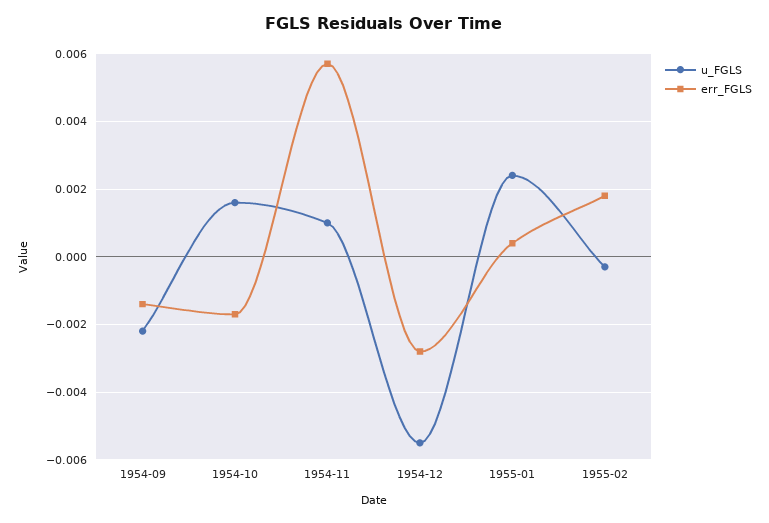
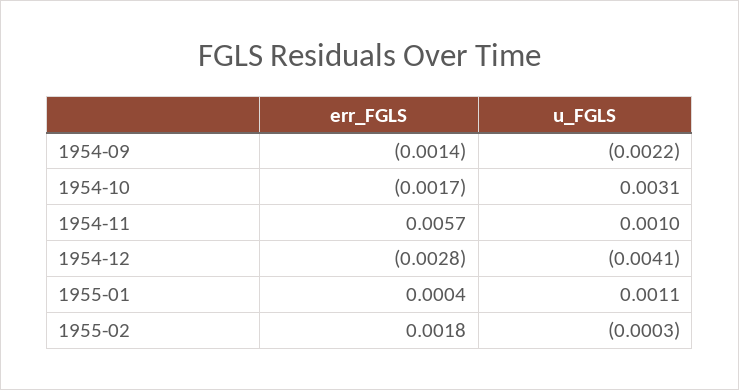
  {
    "u_FGLS": {
      "1954-09": -0.0022,
-     "1954-10": 0.0015,
+     "1954-10": 0.0031,
      "1954-11": 0.001,
-     "1954-12": -0.0055,
+     "1954-12": -0.0041,
-     "1955-01": 0.0025,
+     "1955-01": 0.0011,
      "1955-02": -0.0003
    },
    "err_FGLS": {
      "1954-09": -0.0014,
      "1954-10": -0.0017,
      "1954-11": 0.0057,
      "1954-12": -0.0028,
      "1955-01": 0.0004,
      "1955-02": 0.0018
    }
  }

